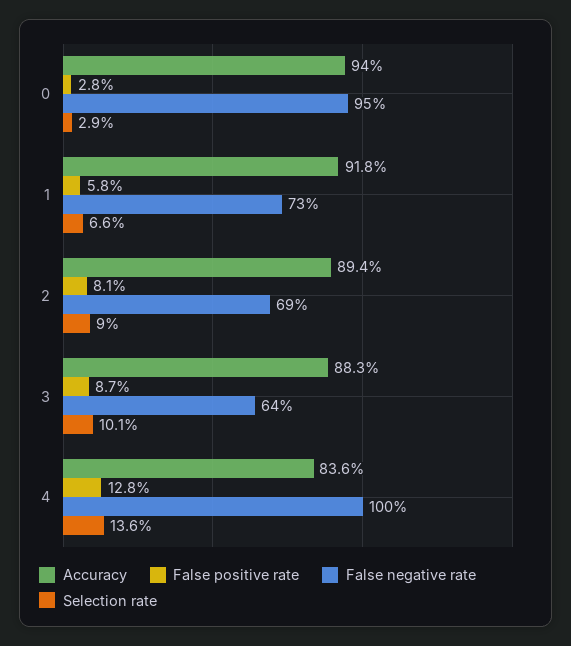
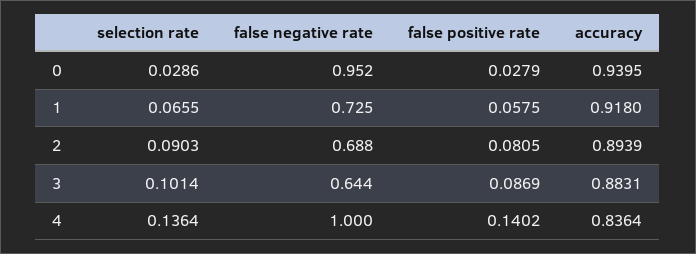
  {
    "Accuracy": {
      "0": 0.9395,
      "1": 0.918,
      "2": 0.8939,
      "3": 0.8831,
      "4": 0.8364
    },
    "False positive rate": {
      "0": 0.0279,
      "1": 0.0575,
      "2": 0.0805,
      "3": 0.0869,
-     "4": 0.128
+     "4": 0.1402
    },
    "False negative rate": {
      "0": 0.952,
      "1": 0.725,
      "2": 0.688,
      "3": 0.644,
      "4": 1
    },
    "Selection rate": {
      "0": 0.0286,
      "1": 0.0655,
      "2": 0.0903,
      "3": 0.1014,
      "4": 0.1364
    }
  }

